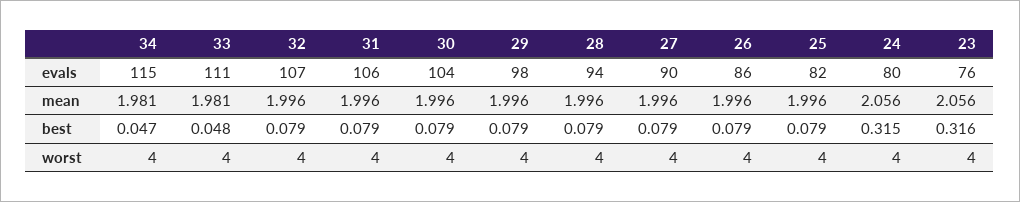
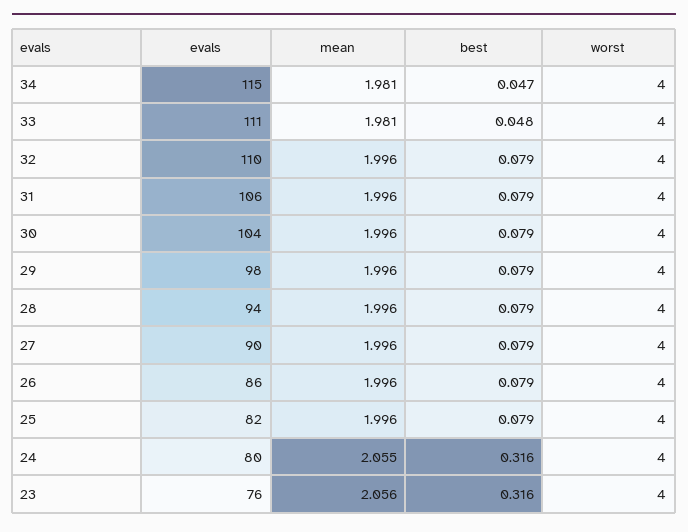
  {
    "34": {
      "evals": 115,
      "mean": 1.981,
      "best": 0.047,
      "worst": 4
    },
    "33": {
      "evals": 111,
      "mean": 1.981,
      "best": 0.048,
      "worst": 4
    },
    "32": {
-     "evals": 107,
+     "evals": 110,
      "mean": 1.996,
      "best": 0.079,
      "worst": 4
    },
    "31": {
      "evals": 106,
      "mean": 1.996,
      "best": 0.079,
      "worst": 4
    },
    "30": {
      "evals": 104,
      "mean": 1.996,
      "best": 0.079,
      "worst": 4
    },
    "29": {
      "evals": 98,
      "mean": 1.996,
      "best": 0.079,
      "worst": 4
    },
    "28": {
      "evals": 94,
      "mean": 1.996,
      "best": 0.079,
      "worst": 4
    },
    "27": {
      "evals": 90,
      "mean": 1.996,
      "best": 0.079,
      "worst": 4
    },
    "26": {
      "evals": 86,
      "mean": 1.996,
      "best": 0.079,
      "worst": 4
    },
    "25": {
      "evals": 82,
      "mean": 1.996,
      "best": 0.079,
      "worst": 4
    },
    "24": {
      "evals": 80,
-     "mean": 2.056,
+     "mean": 2.055,
-     "best": 0.315,
+     "best": 0.316,
      "worst": 4
    },
    "23": {
      "evals": 76,
      "mean": 2.056,
      "best": 0.316,
      "worst": 4
    }
  }

